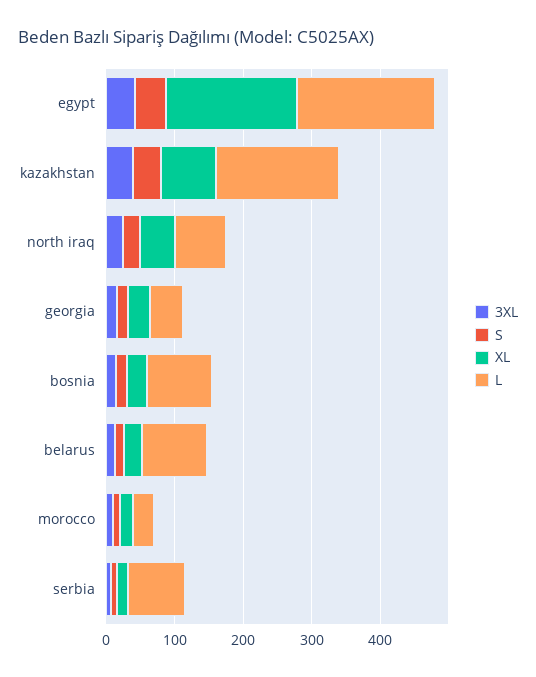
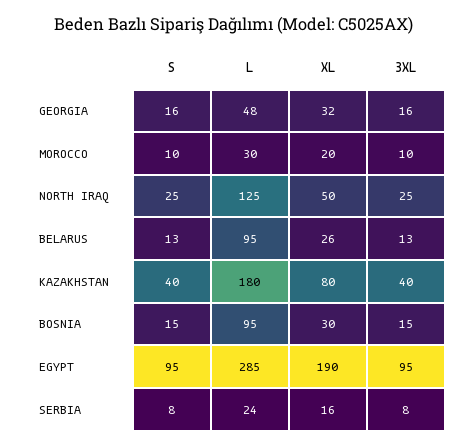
  {
    "3XL": {
-     "egypt": 40,
+     "egypt": 95,
      "kazakhstan": 40,
      "north iraq": 25,
      "georgia": 16,
      "bosnia": 15,
      "belarus": 13,
      "morocco": 10,
      "serbia": 8
    },
    "S": {
-     "egypt": 40,
+     "egypt": 95,
      "kazakhstan": 40,
      "north iraq": 25,
      "georgia": 16,
      "bosnia": 15,
      "belarus": 13,
      "morocco": 10,
      "serbia": 8
    },
    "XL": {
      "egypt": 190,
      "kazakhstan": 80,
      "north iraq": 50,
      "georgia": 32,
      "bosnia": 30,
      "belarus": 26,
      "morocco": 20,
      "serbia": 16
    },
    "L": {
-     "egypt": 200,
+     "egypt": 285,
      "kazakhstan": 180,
-     "north iraq": 80,
+     "north iraq": 125,
      "georgia": 48,
      "bosnia": 95,
      "belarus": 95,
      "morocco": 30,
-     "serbia": 80
+     "serbia": 24
    }
  }

